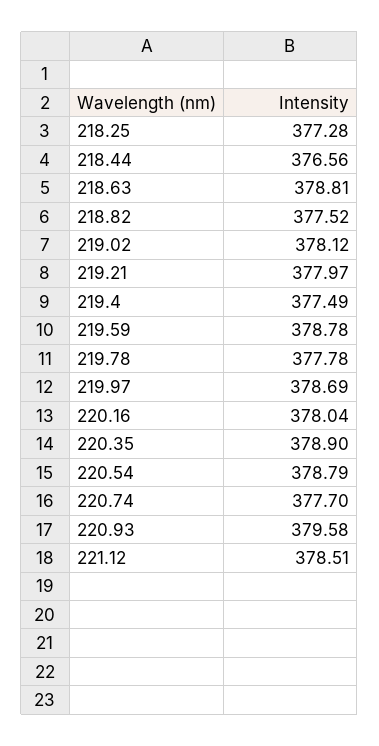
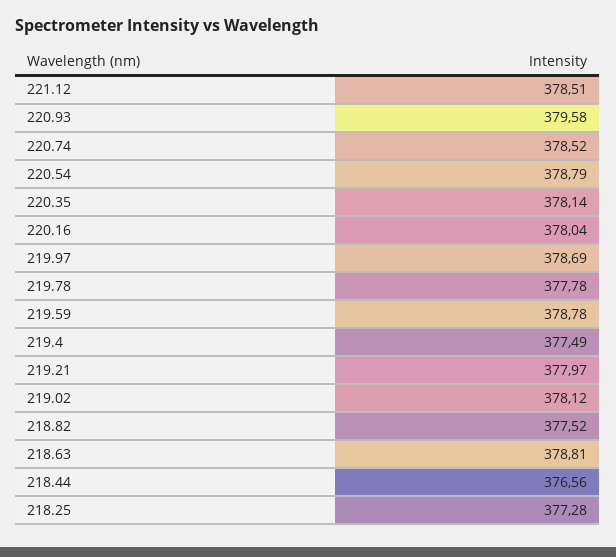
  {
    "218.25": 377.28,
    "218.44": 376.56,
    "218.63": 378.81,
    "218.82": 377.52,
    "219.02": 378.12,
    "219.21": 377.97,
    "219.4": 377.49,
    "219.59": 378.78,
    "219.78": 377.78,
    "219.97": 378.69,
    "220.16": 378.04,
-   "220.35": 378.9,
+   "220.35": 378.14,
    "220.54": 378.79,
-   "220.74": 377.7,
+   "220.74": 378.52,
    "220.93": 379.58,
    "221.12": 378.51
  }

